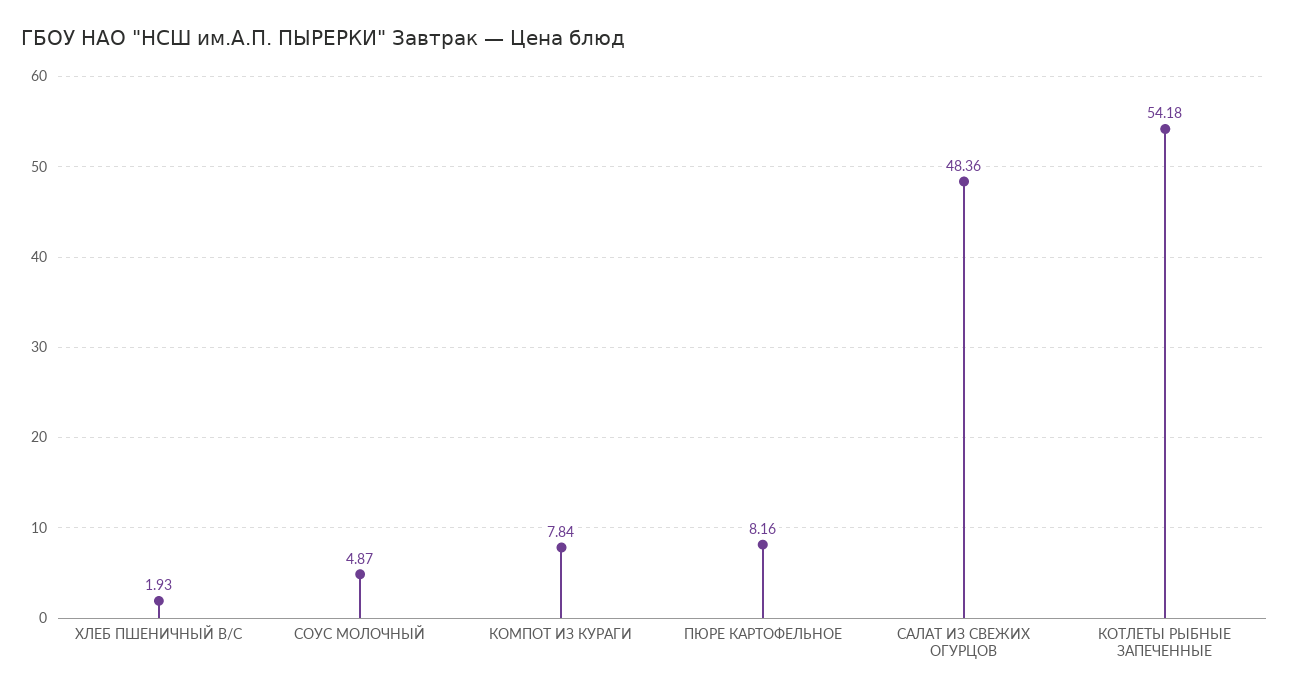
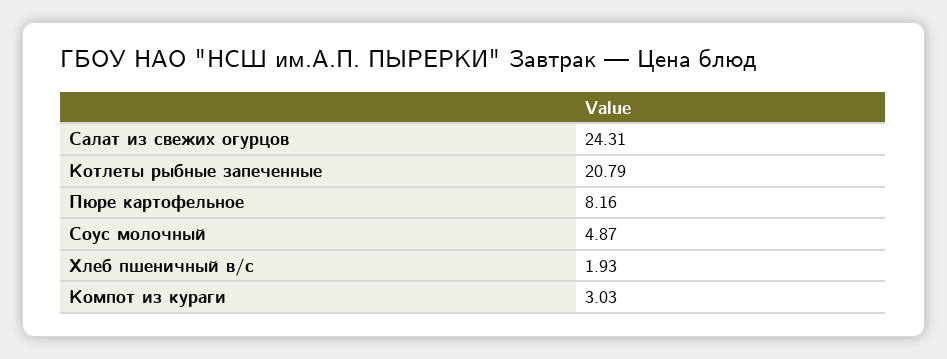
  {
    "ХЛЕБ ПШЕНИЧНЫЙ В/С": 1.93,
    "СОУС МОЛОЧНЫЙ": 4.87,
-   "КОМПОТ ИЗ КУРАГИ": 7.84,
+   "КОМПОТ ИЗ КУРАГИ": 3.03,
    "ПЮРЕ КАРТОФЕЛЬНОЕ": 8.16,
-   "САЛАТ ИЗ СВЕЖИХ ОГУРЦОВ": 48.36,
+   "САЛАТ ИЗ СВЕЖИХ ОГУРЦОВ": 24.31,
-   "КОТЛЕТЫ РЫБНЫЕ ЗАПЕЧЕННЫЕ": 54.18
+   "КОТЛЕТЫ РЫБНЫЕ ЗАПЕЧЕННЫЕ": 20.79
  }

